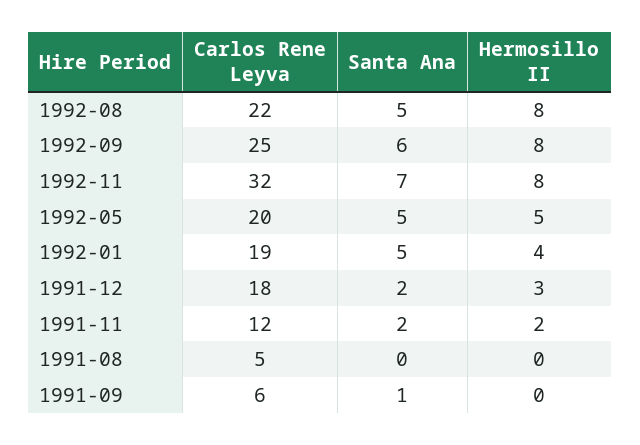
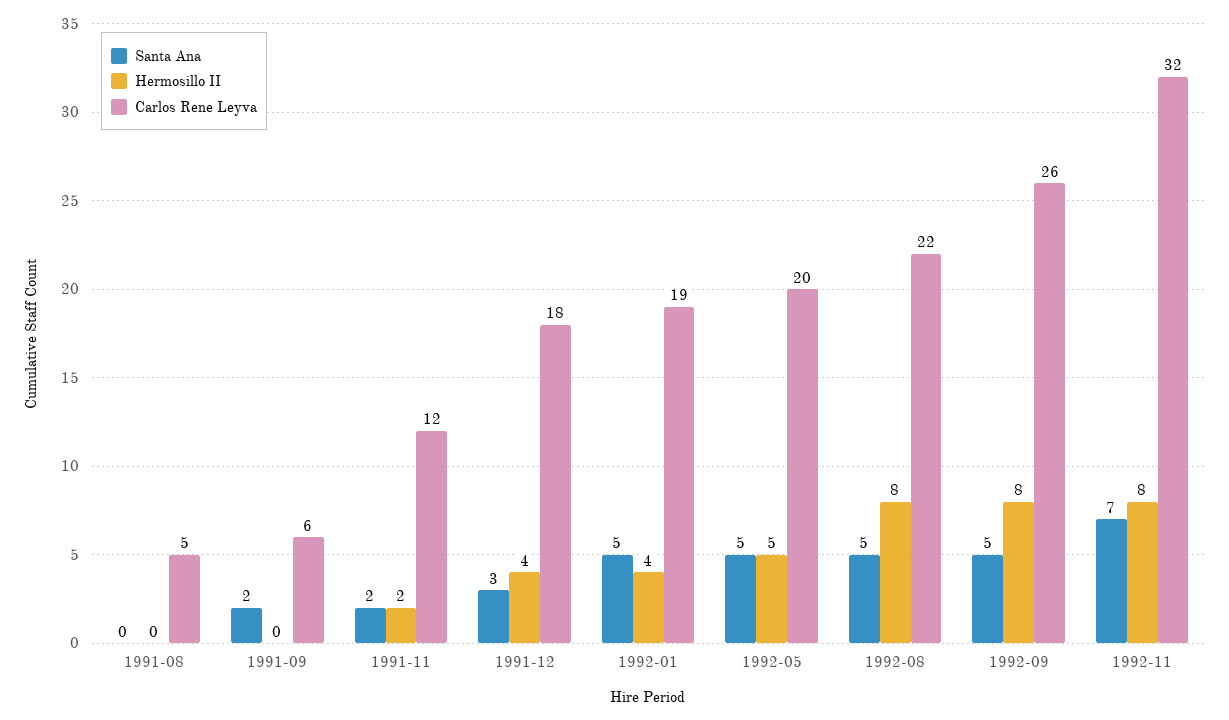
  {
    "Carlos Rene Leyva": {
      "1992-08": 22,
-     "1992-09": 25,
+     "1992-09": 26,
      "1992-11": 32,
      "1992-05": 20,
      "1992-01": 19,
      "1991-12": 18,
      "1991-11": 12,
      "1991-08": 5,
      "1991-09": 6
    },
    "Santa Ana": {
      "1992-08": 5,
-     "1992-09": 6,
+     "1992-09": 5,
      "1992-11": 7,
      "1992-05": 5,
      "1992-01": 5,
-     "1991-12": 2,
+     "1991-12": 3,
      "1991-11": 2,
      "1991-08": 0,
-     "1991-09": 1
+     "1991-09": 2
    },
    "Hermosillo II": {
      "1992-08": 8,
      "1992-09": 8,
      "1992-11": 8,
      "1992-05": 5,
      "1992-01": 4,
-     "1991-12": 3,
+     "1991-12": 4,
      "1991-11": 2,
      "1991-08": 0,
      "1991-09": 0
    }
  }

